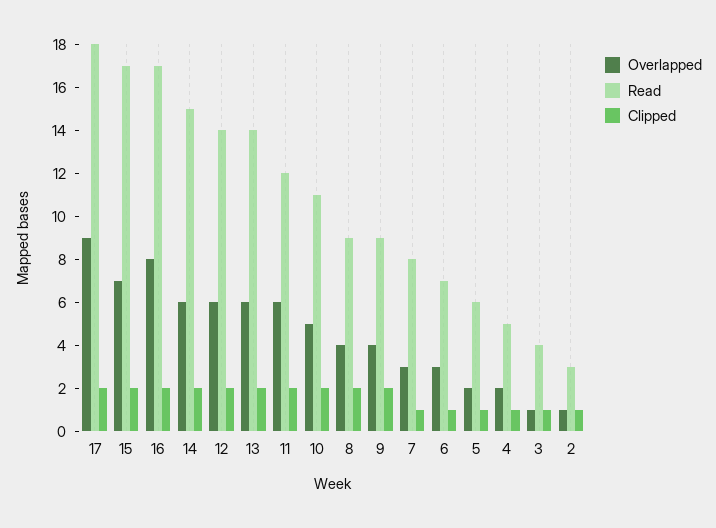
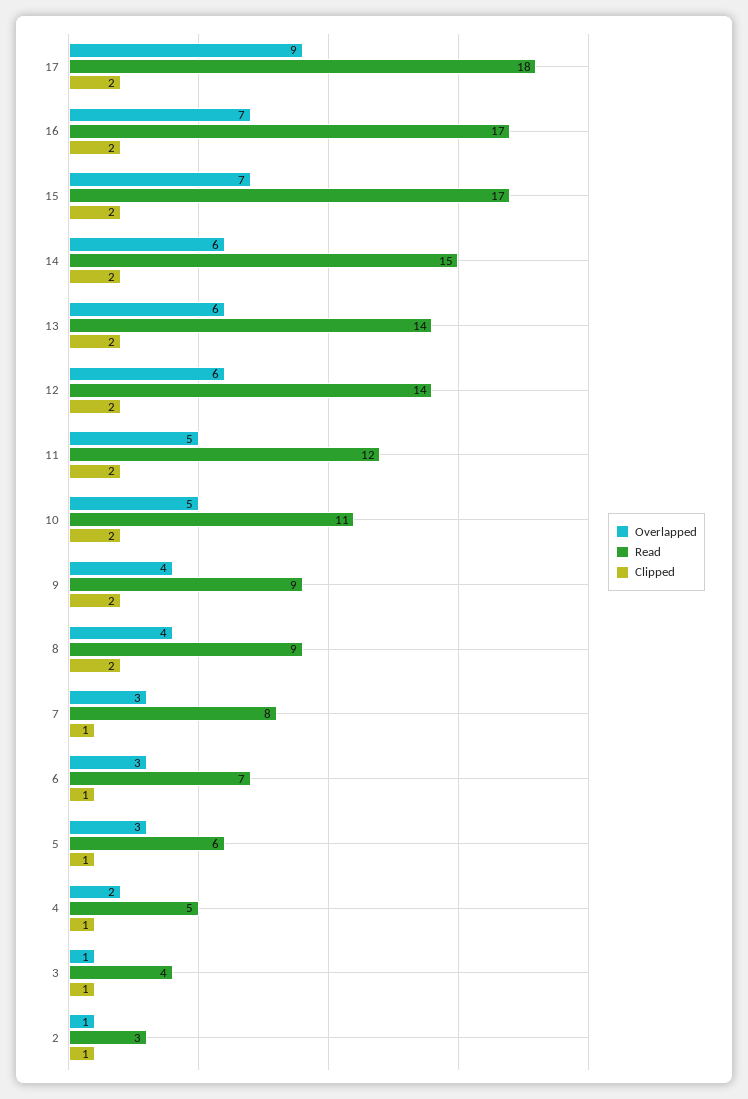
  {
    "Overlapped": {
      "17": 9,
      "15": 7,
-     "16": 8,
+     "16": 7,
      "14": 6,
      "12": 6,
      "13": 6,
-     "11": 6,
+     "11": 5,
      "10": 5,
      "8": 4,
      "9": 4,
      "7": 3,
      "6": 3,
-     "5": 2,
+     "5": 3,
      "4": 2,
      "3": 1,
      "2": 1
    },
    "Read": {
      "17": 18,
      "15": 17,
      "16": 17,
      "14": 15,
      "12": 14,
      "13": 14,
      "11": 12,
      "10": 11,
      "8": 9,
      "9": 9,
      "7": 8,
      "6": 7,
      "5": 6,
      "4": 5,
      "3": 4,
      "2": 3
    },
    "Clipped": {
      "17": 2,
      "15": 2,
      "16": 2,
      "14": 2,
      "12": 2,
      "13": 2,
      "11": 2,
      "10": 2,
      "8": 2,
      "9": 2,
      "7": 1,
      "6": 1,
      "5": 1,
      "4": 1,
      "3": 1,
      "2": 1
    }
  }

